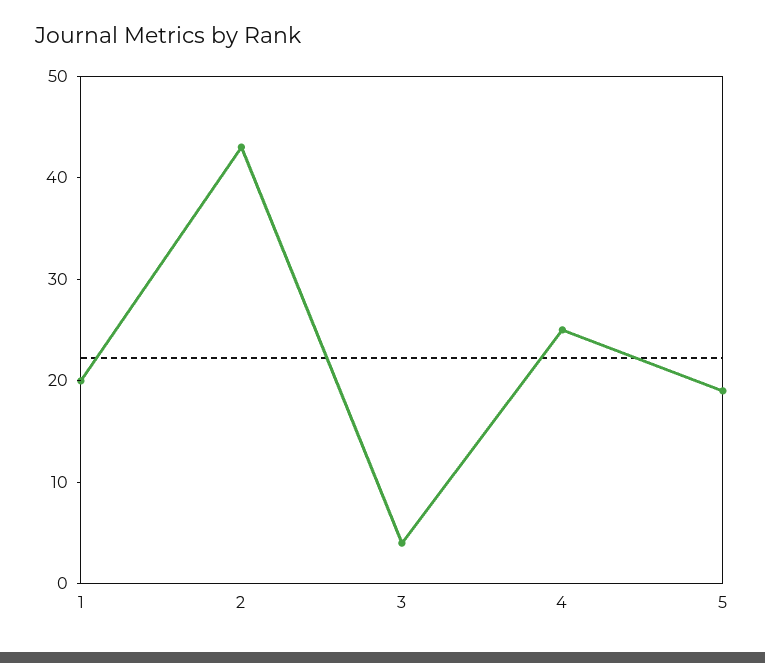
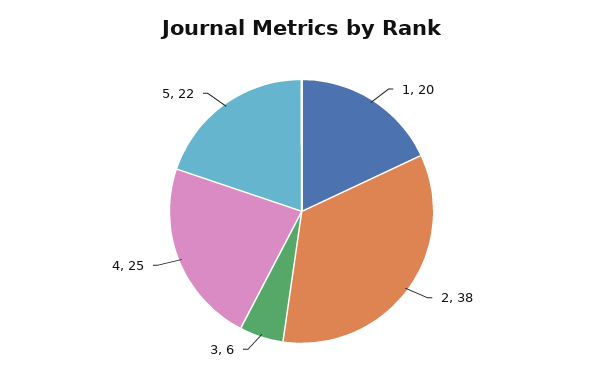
  {
    "1": 20,
-   "2": 43,
+   "2": 38,
-   "3": 4,
+   "3": 6,
    "4": 25,
-   "5": 19
+   "5": 22
  }

